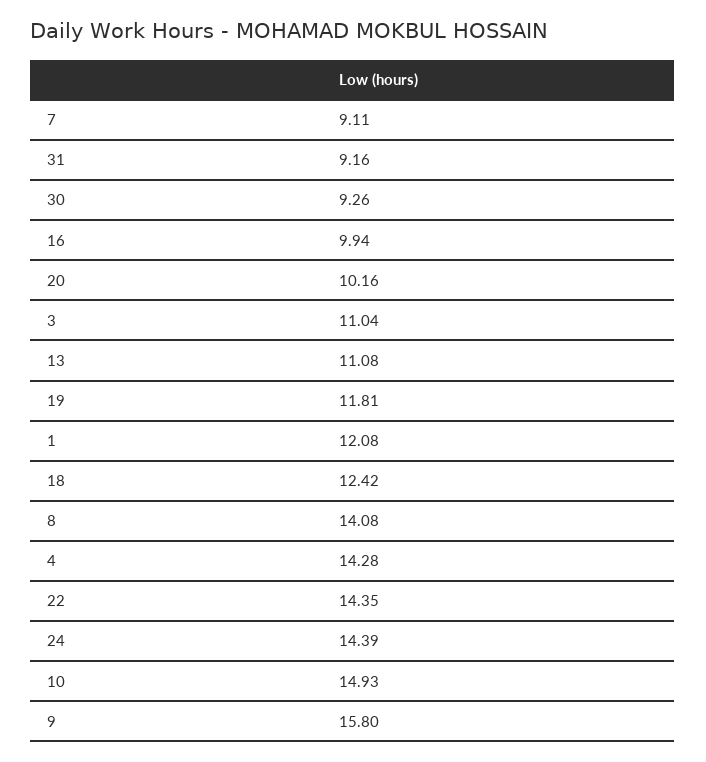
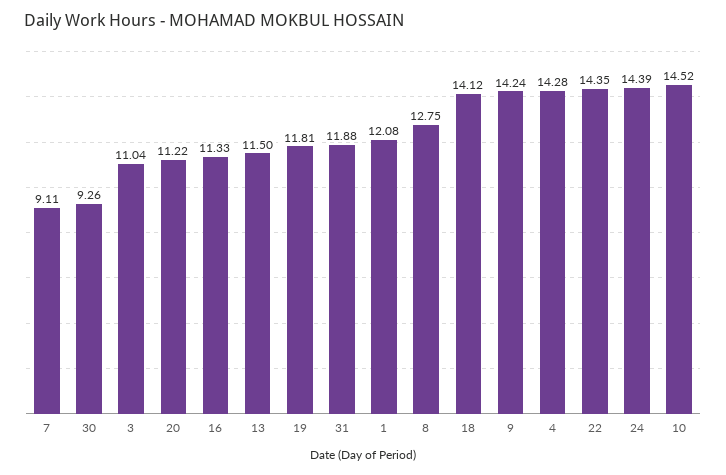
  {
    "7": 9.11,
-   "31": 9.16,
+   "31": 11.88,
    "30": 9.26,
-   "16": 9.94,
+   "16": 11.33,
-   "20": 10.16,
+   "20": 11.22,
    "3": 11.04,
-   "13": 11.08,
+   "13": 11.5,
    "19": 11.81,
    "1": 12.08,
-   "18": 12.42,
+   "18": 14.12,
-   "8": 14.08,
+   "8": 12.75,
    "4": 14.28,
    "22": 14.35,
    "24": 14.39,
-   "10": 14.93,
+   "10": 14.52,
-   "9": 15.8
+   "9": 14.24
  }

